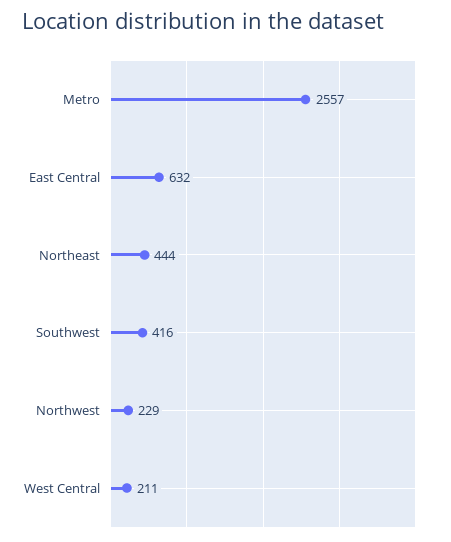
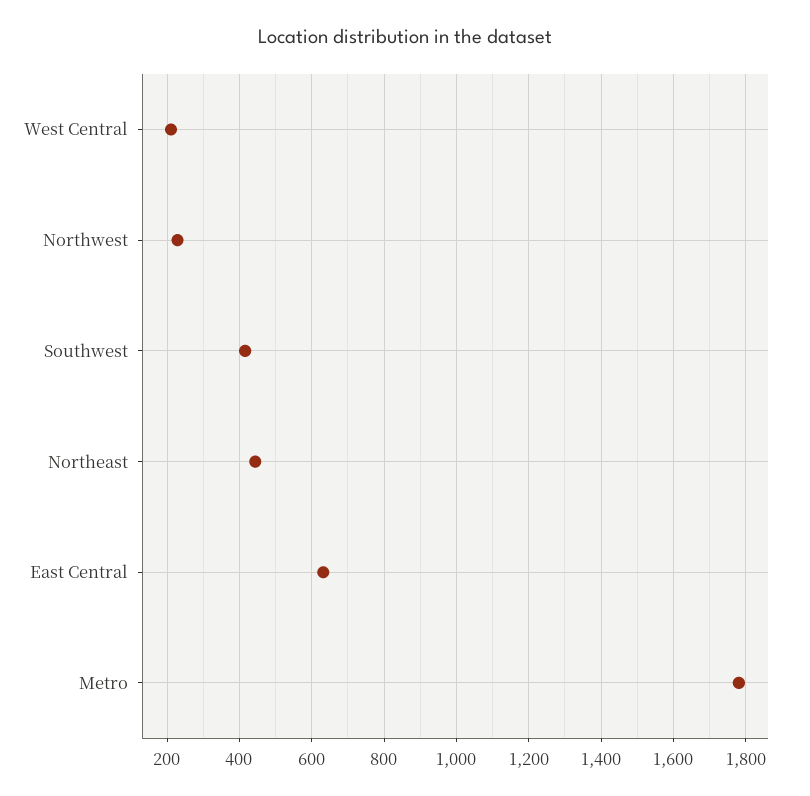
  {
-   "Metro": 2557,
+   "Metro": 1780,
    "East Central": 632,
    "Northeast": 444,
    "Southwest": 416,
    "Northwest": 229,
    "West Central": 211
  }

